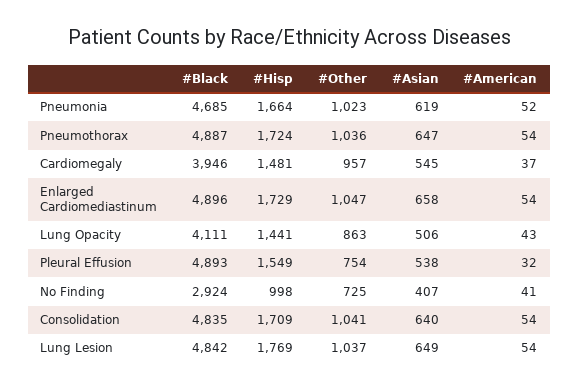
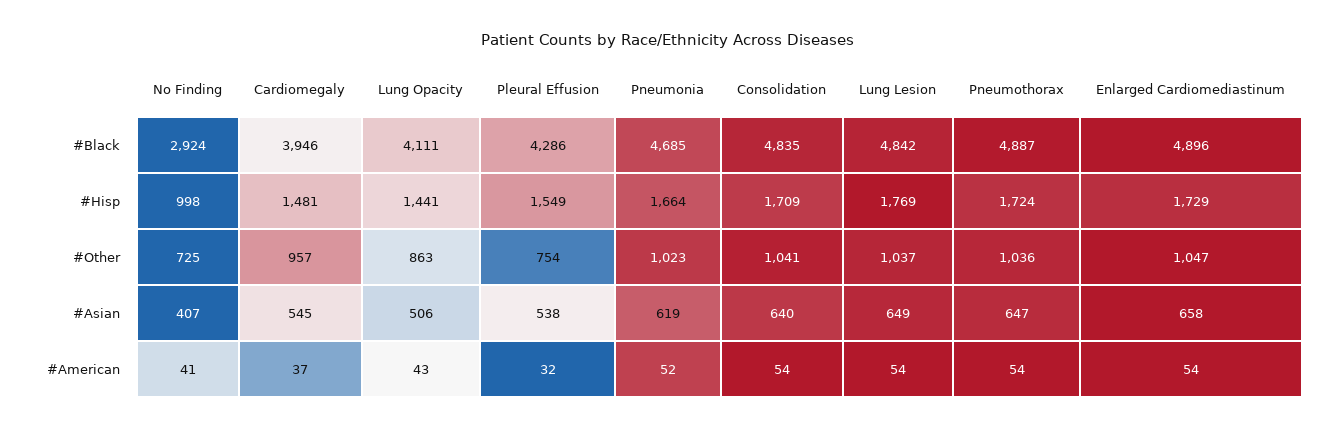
  {
    "#Black": {
      "Pneumonia": 4685,
      "Pneumothorax": 4887,
      "Cardiomegaly": 3946,
      "Enlarged Cardiomediastinum": 4896,
      "Lung Opacity": 4111,
-     "Pleural Effusion": 4893,
+     "Pleural Effusion": 4286,
      "No Finding": 2924,
      "Consolidation": 4835,
      "Lung Lesion": 4842
    },
    "#Hisp": {
      "Pneumonia": 1664,
      "Pneumothorax": 1724,
      "Cardiomegaly": 1481,
      "Enlarged Cardiomediastinum": 1729,
      "Lung Opacity": 1441,
      "Pleural Effusion": 1549,
      "No Finding": 998,
      "Consolidation": 1709,
      "Lung Lesion": 1769
    },
    "#Other": {
      "Pneumonia": 1023,
      "Pneumothorax": 1036,
      "Cardiomegaly": 957,
      "Enlarged Cardiomediastinum": 1047,
      "Lung Opacity": 863,
      "Pleural Effusion": 754,
      "No Finding": 725,
      "Consolidation": 1041,
      "Lung Lesion": 1037
    },
    "#Asian": {
      "Pneumonia": 619,
      "Pneumothorax": 647,
      "Cardiomegaly": 545,
      "Enlarged Cardiomediastinum": 658,
      "Lung Opacity": 506,
      "Pleural Effusion": 538,
      "No Finding": 407,
      "Consolidation": 640,
      "Lung Lesion": 649
    },
    "#American": {
      "Pneumonia": 52,
      "Pneumothorax": 54,
      "Cardiomegaly": 37,
      "Enlarged Cardiomediastinum": 54,
      "Lung Opacity": 43,
      "Pleural Effusion": 32,
      "No Finding": 41,
      "Consolidation": 54,
      "Lung Lesion": 54
    }
  }

